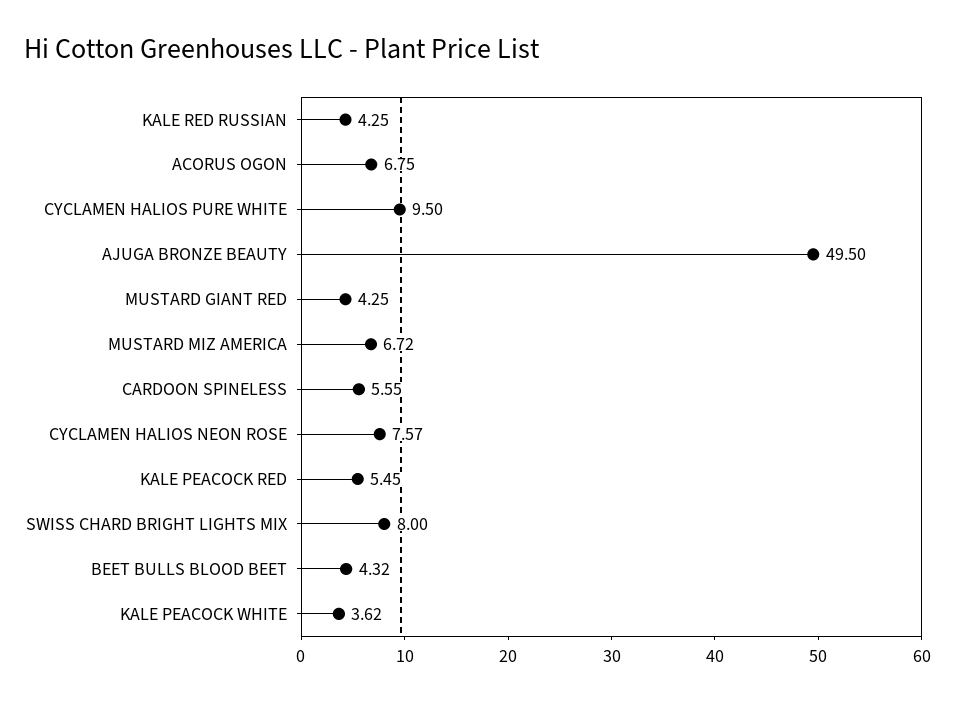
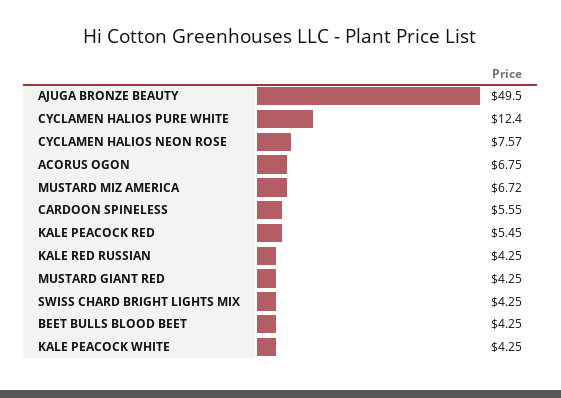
  {
    "KALE RED RUSSIAN": 4.25,
    "ACORUS OGON": 6.75,
-   "CYCLAMEN HALIOS PURE WHITE": 9.5,
+   "CYCLAMEN HALIOS PURE WHITE": 12.4,
    "AJUGA BRONZE BEAUTY": 49.5,
    "MUSTARD GIANT RED": 4.25,
    "MUSTARD MIZ AMERICA": 6.72,
    "CARDOON SPINELESS": 5.55,
    "CYCLAMEN HALIOS NEON ROSE": 7.57,
    "KALE PEACOCK RED": 5.45,
-   "SWISS CHARD BRIGHT LIGHTS MIX": 8,
+   "SWISS CHARD BRIGHT LIGHTS MIX": 4.25,
-   "BEET BULLS BLOOD BEET": 4.32,
+   "BEET BULLS BLOOD BEET": 4.25,
-   "KALE PEACOCK WHITE": 3.62
+   "KALE PEACOCK WHITE": 4.25
  }

